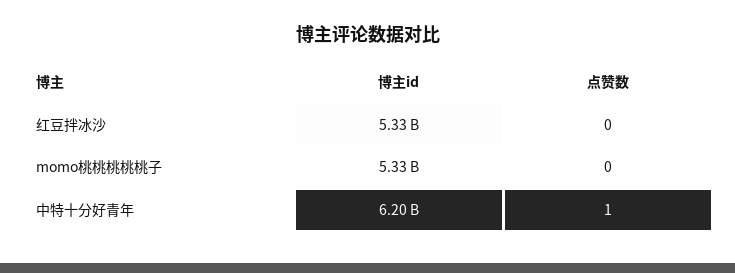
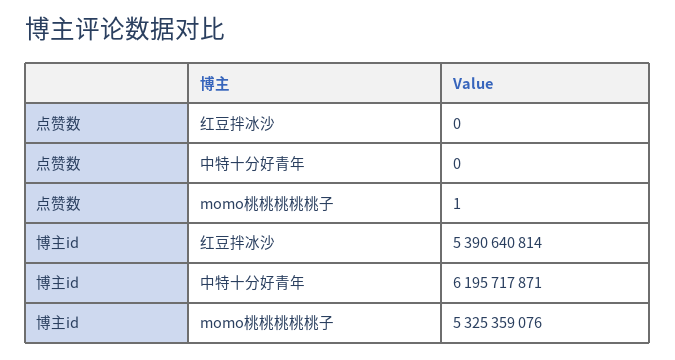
  {
    "博主id": {
-     "红豆拌冰沙": 5330000000,
+     "红豆拌冰沙": 5390640814,
      "momo桃桃桃桃桃子": 5325359076,
      "中特十分好青年": 6195717871
    },
    "点赞数": {
      "红豆拌冰沙": 0,
-     "momo桃桃桃桃桃子": 0,
+     "momo桃桃桃桃桃子": 1,
-     "中特十分好青年": 1
+     "中特十分好青年": 0
    }
  }

